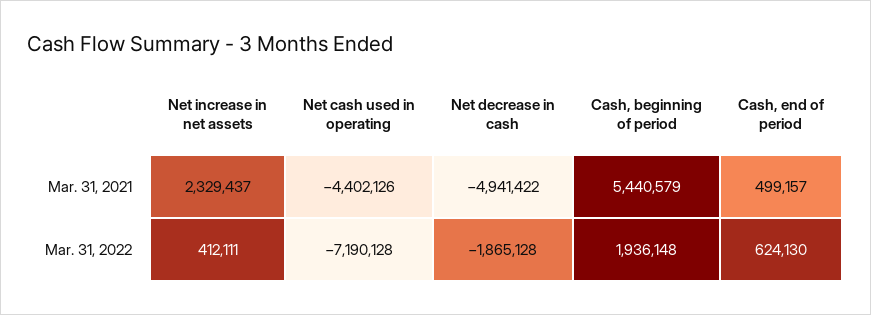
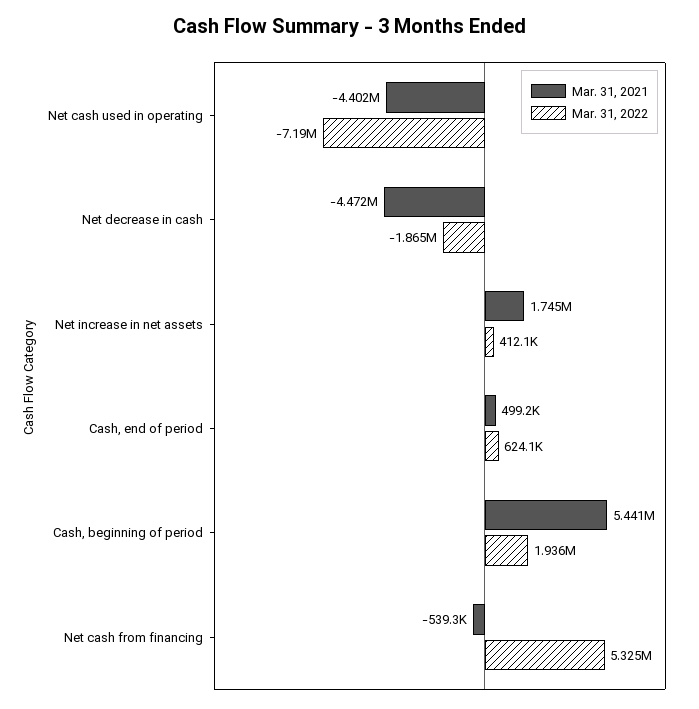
  {
    "Mar. 31, 2021": {
-     "Net increase in net assets": 2329437,
+     "Net increase in net assets": 1745000,
      "Net cash used in operating": -4402126,
-     "Net decrease in cash": -4941422,
+     "Net decrease in cash": -4472000,
      "Cash, beginning of period": 5440579,
-     "Cash, end of period": 499157
+     "Cash, end of period": 499157,
+     "Net cash from financing": -539300
    },
    "Mar. 31, 2022": {
      "Net increase in net assets": 412111,
      "Net cash used in operating": -7190128,
      "Net decrease in cash": -1865128,
      "Cash, beginning of period": 1936148,
-     "Cash, end of period": 624130
+     "Cash, end of period": 624130,
+     "Net cash from financing": 5325000
    }
  }

